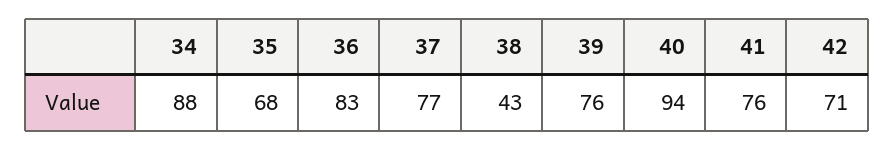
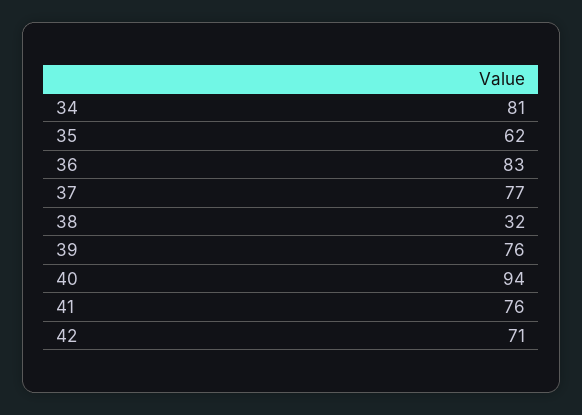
  {
-   "34": 88,
+   "34": 81,
-   "35": 68,
+   "35": 62,
    "36": 83,
    "37": 77,
-   "38": 43,
+   "38": 32,
    "39": 76,
    "40": 94,
    "41": 76,
    "42": 71
  }

